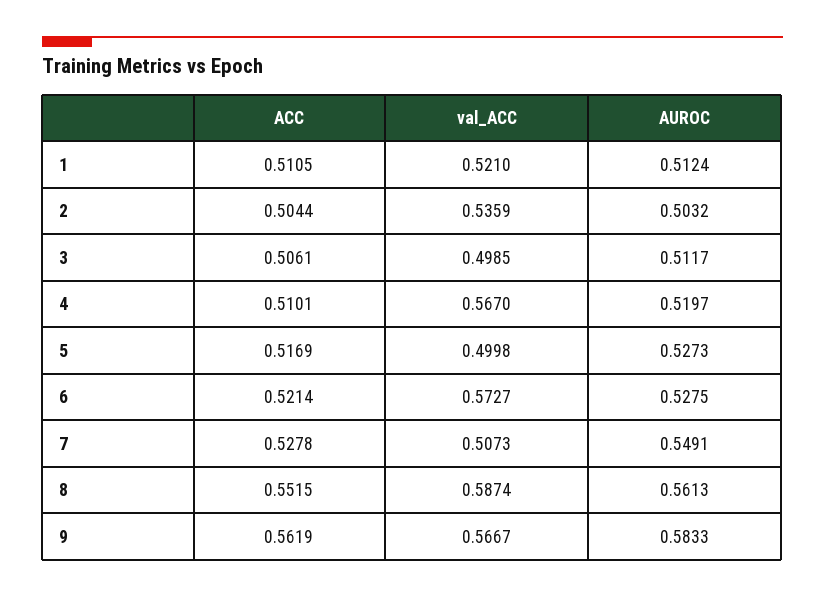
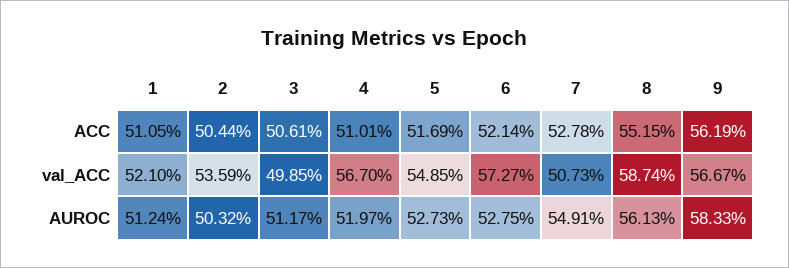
  {
    "ACC": {
      "1": 0.5105,
      "2": 0.5044,
      "3": 0.5061,
      "4": 0.5101,
      "5": 0.5169,
      "6": 0.5214,
      "7": 0.5278,
      "8": 0.5515,
      "9": 0.5619
    },
    "val_ACC": {
      "1": 0.521,
      "2": 0.5359,
      "3": 0.4985,
      "4": 0.567,
-     "5": 0.4998,
+     "5": 0.5485,
      "6": 0.5727,
      "7": 0.5073,
      "8": 0.5874,
      "9": 0.5667
    },
    "AUROC": {
      "1": 0.5124,
      "2": 0.5032,
      "3": 0.5117,
      "4": 0.5197,
      "5": 0.5273,
      "6": 0.5275,
      "7": 0.5491,
      "8": 0.5613,
      "9": 0.5833
    }
  }

